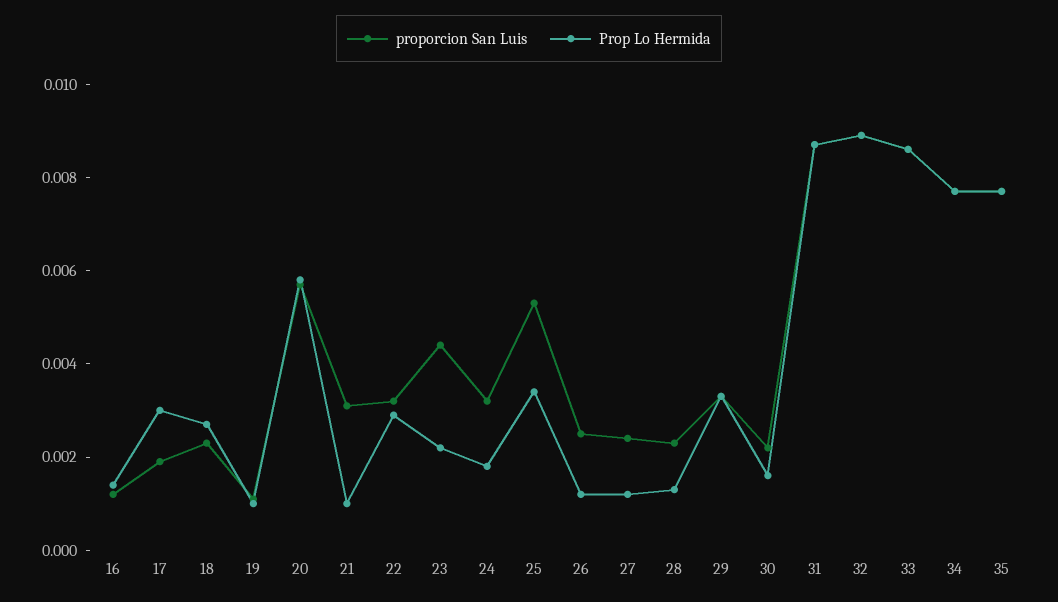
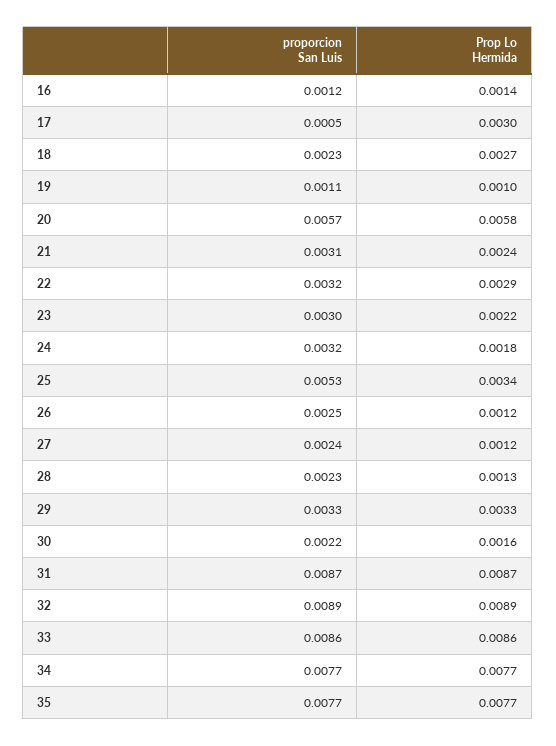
  {
    "proporcion San Luis": {
      "16": 0.0012,
-     "17": 0.002,
+     "17": 0.0005,
      "18": 0.0023,
      "19": 0.0011,
      "20": 0.0057,
      "21": 0.0031,
      "22": 0.0032,
-     "23": 0.0045,
+     "23": 0.003,
      "24": 0.0032,
      "25": 0.0053,
      "26": 0.0025,
      "27": 0.0024,
      "28": 0.0023,
      "29": 0.0033,
      "30": 0.0022,
      "31": 0.0087,
      "32": 0.0089,
      "33": 0.0086,
      "34": 0.0077,
      "35": 0.0077
    },
    "Prop Lo Hermida": {
      "16": 0.0014,
      "17": 0.003,
      "18": 0.0027,
      "19": 0.001,
      "20": 0.0058,
-     "21": 0.001,
+     "21": 0.0024,
      "22": 0.0029,
      "23": 0.0022,
      "24": 0.0018,
      "25": 0.0034,
      "26": 0.0012,
      "27": 0.0012,
      "28": 0.0013,
      "29": 0.0033,
      "30": 0.0016,
      "31": 0.0087,
      "32": 0.0089,
      "33": 0.0086,
      "34": 0.0077,
      "35": 0.0077
    }
  }

